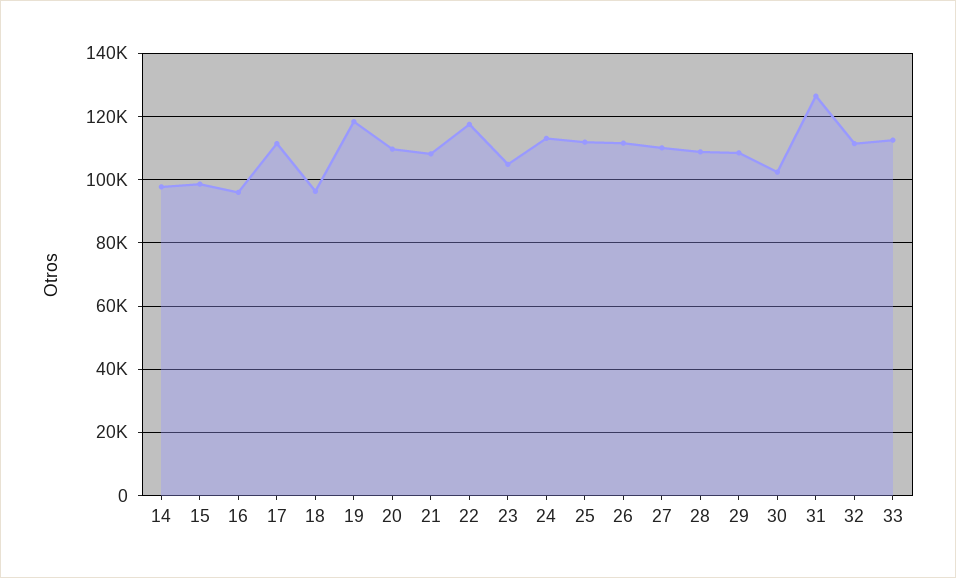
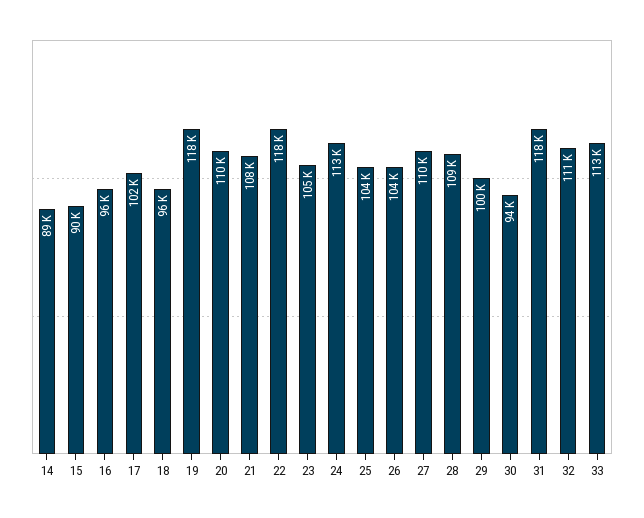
  {
-   "14": 98000,
+   "14": 89000,
-   "15": 98000,
+   "15": 90000,
    "16": 96000,
-   "17": 112000,
+   "17": 102000,
    "18": 96000,
    "19": 118000,
    "20": 110000,
    "21": 108000,
    "22": 118000,
    "23": 105000,
    "24": 113000,
-   "25": 112000,
+   "25": 104000,
-   "26": 112000,
+   "26": 104000,
    "27": 110000,
    "28": 109000,
-   "29": 108000,
+   "29": 100000,
-   "30": 102000,
+   "30": 94000,
-   "31": 126000,
+   "31": 118000,
    "32": 111000,
    "33": 113000
  }

